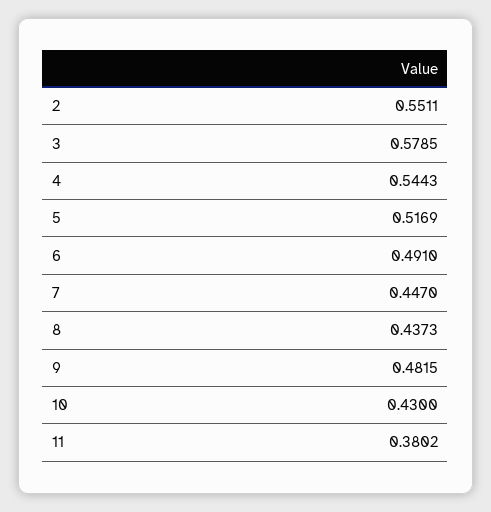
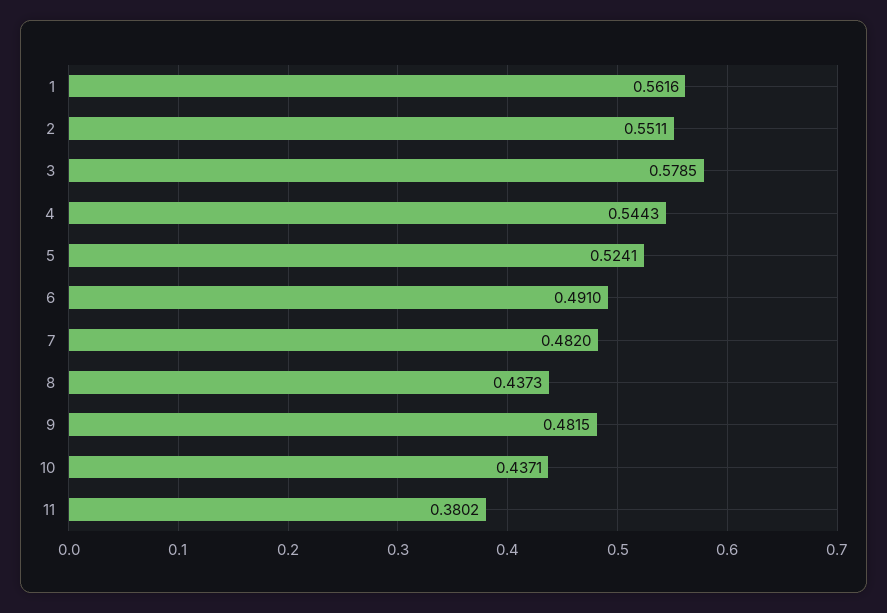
  {
    "2": 0.5511,
    "3": 0.5785,
    "4": 0.5443,
-   "5": 0.5169,
+   "5": 0.5241,
    "6": 0.491,
-   "7": 0.447,
+   "7": 0.482,
    "8": 0.4373,
    "9": 0.4815,
-   "10": 0.43,
+   "10": 0.4371,
-   "11": 0.3802
+   "11": 0.3802,
+   "1": 0.5616
  }

